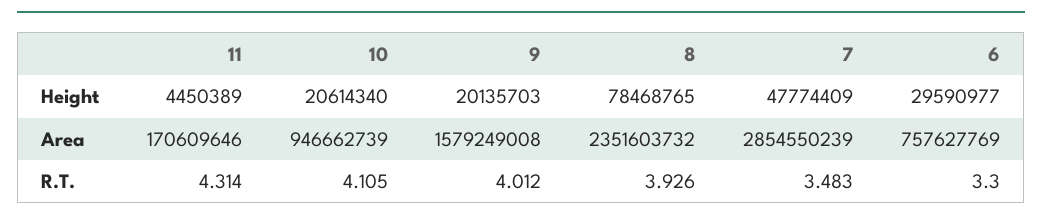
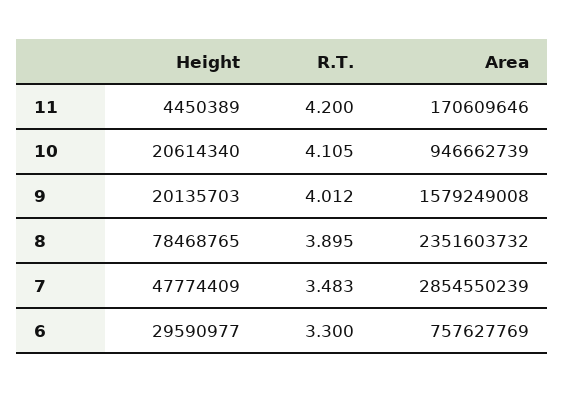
  {
    "11": {
      "Height": 4450389,
      "Area": 170609646,
-     "R.T.": 4.314
+     "R.T.": 4.2
    },
    "10": {
      "Height": 20614340,
      "Area": 946662739,
      "R.T.": 4.105
    },
    "9": {
      "Height": 20135703,
      "Area": 1579249008,
      "R.T.": 4.012
    },
    "8": {
      "Height": 78468765,
      "Area": 2351603732,
-     "R.T.": 3.926
+     "R.T.": 3.895
    },
    "7": {
      "Height": 47774409,
      "Area": 2854550239,
      "R.T.": 3.483
    },
    "6": {
      "Height": 29590977,
      "Area": 757627769,
      "R.T.": 3.3
    }
  }

